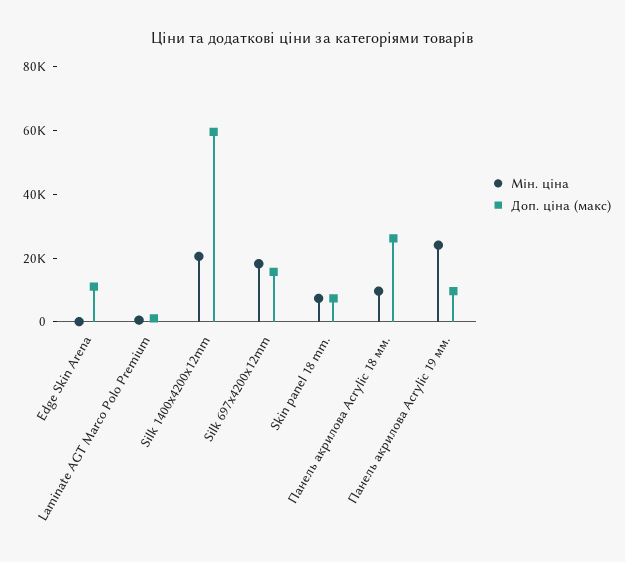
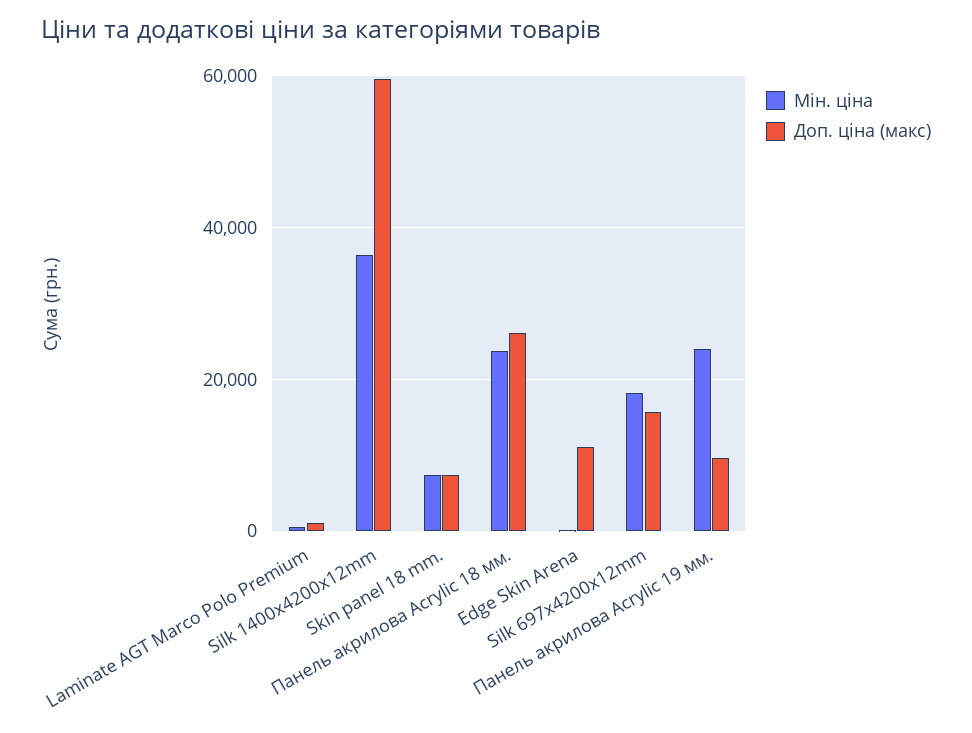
  {
    "Мін. ціна": {
      "Edge Skin Arena": 0,
      "Laminate AGT Marco Polo Premium": 0,
-     "Silk 1400x4200x12mm": 20000,
+     "Silk 1400x4200x12mm": 36000,
      "Silk 697x4200x12mm": 18000,
      "Skin panel 18 mm.": 8000,
-     "Панель акрилова Acrylic 18 мм.": 10000,
+     "Панель акрилова Acrylic 18 мм.": 24000,
      "Панель акрилова Acrylic 19 мм.": 24000
    },
    "Доп. ціна (макс)": {
      "Edge Skin Arena": 12000,
      "Laminate AGT Marco Polo Premium": 2000,
      "Silk 1400x4200x12mm": 60000,
      "Silk 697x4200x12mm": 16000,
      "Skin panel 18 mm.": 8000,
      "Панель акрилова Acrylic 18 мм.": 26000,
      "Панель акрилова Acrylic 19 мм.": 10000
    }
  }

